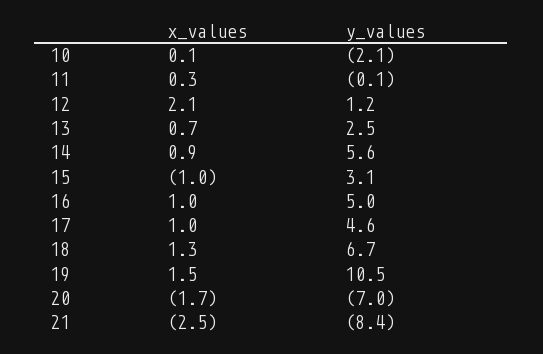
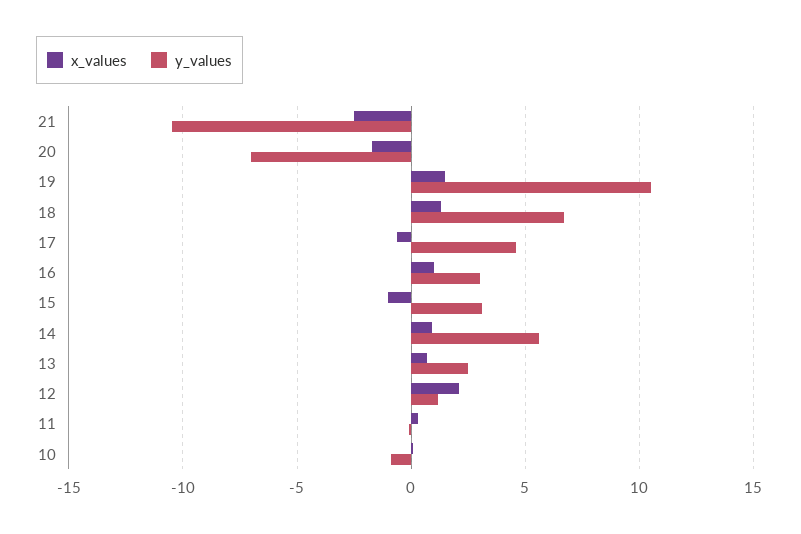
  {
    "x_values": {
      "10": 0.1,
      "11": 0.3,
      "12": 2.1,
      "13": 0.7,
      "14": 0.9,
      "15": -1,
      "16": 1,
-     "17": 1,
+     "17": -0.5,
      "18": 1.3,
      "19": 1.5,
      "20": -1.7,
      "21": -2.5
    },
    "y_values": {
-     "10": -2.1,
+     "10": -1,
      "11": -0.1,
      "12": 1.2,
      "13": 2.5,
      "14": 5.6,
      "15": 3.1,
-     "16": 5,
+     "16": 3,
      "17": 4.6,
      "18": 6.7,
      "19": 10.5,
      "20": -7,
-     "21": -8.4
+     "21": -10.5
    }
  }

